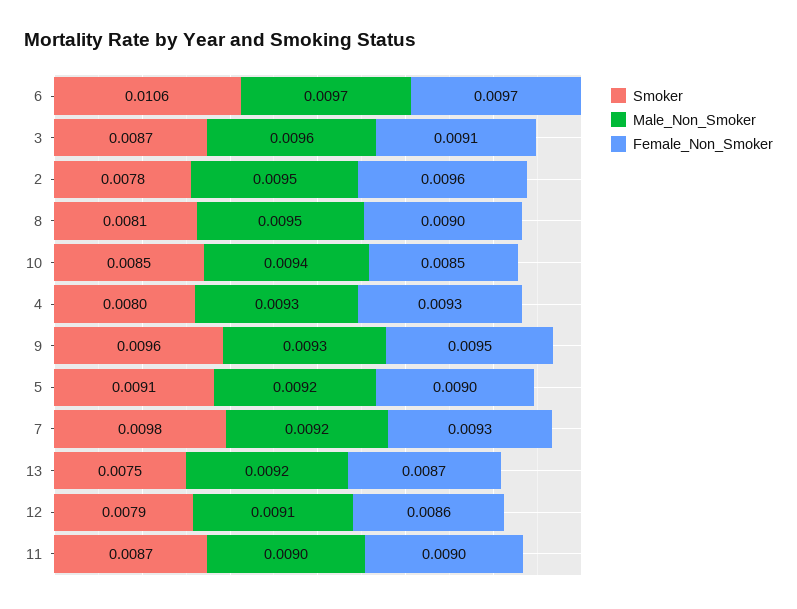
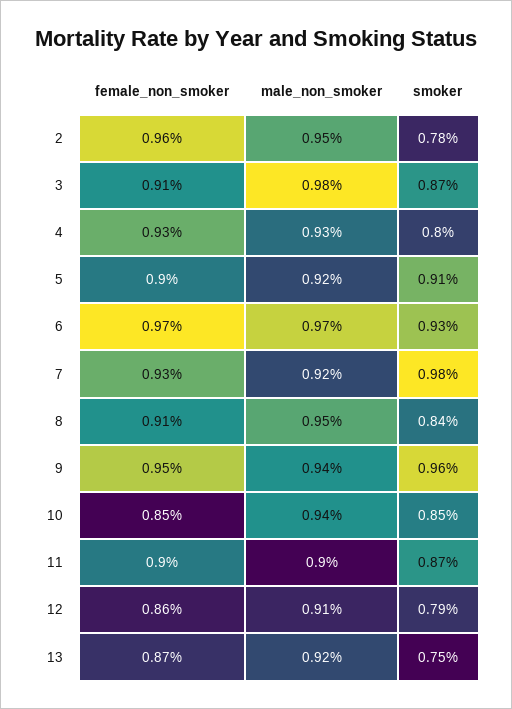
  {
    "Smoker": {
-     "6": 0.0106,
+     "6": 0.0093,
      "3": 0.0087,
      "2": 0.0078,
-     "8": 0.0081,
+     "8": 0.0084,
      "10": 0.0085,
      "4": 0.008,
      "9": 0.0096,
      "5": 0.0091,
      "7": 0.0098,
      "13": 0.0075,
      "12": 0.0079,
      "11": 0.0087
    },
    "Male_Non_Smoker": {
      "6": 0.0097,
-     "3": 0.0096,
+     "3": 0.0098,
      "2": 0.0095,
      "8": 0.0095,
      "10": 0.0094,
      "4": 0.0093,
-     "9": 0.0093,
+     "9": 0.0094,
      "5": 0.0092,
      "7": 0.0092,
      "13": 0.0092,
      "12": 0.0091,
      "11": 0.009
    },
    "Female_Non_Smoker": {
      "6": 0.0097,
      "3": 0.0091,
      "2": 0.0096,
-     "8": 0.009,
+     "8": 0.0091,
      "10": 0.0085,
      "4": 0.0093,
      "9": 0.0095,
      "5": 0.009,
      "7": 0.0093,
      "13": 0.0087,
      "12": 0.0086,
      "11": 0.009
    }
  }

